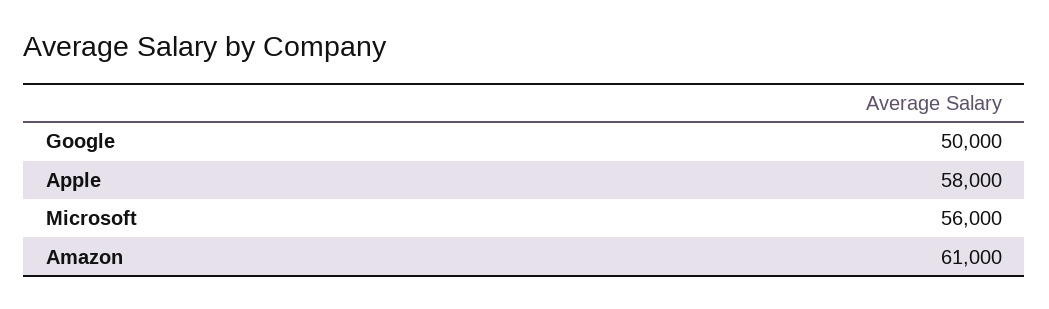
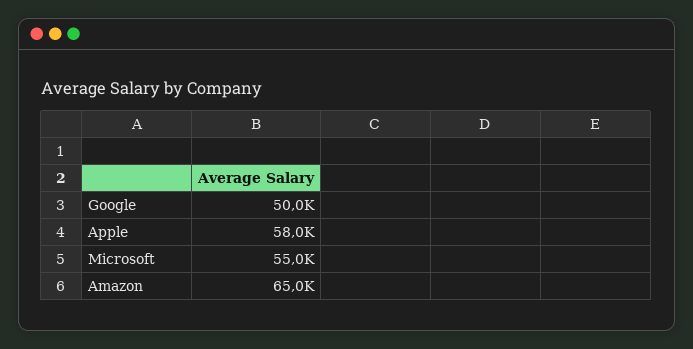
  {
    "Google": 50000,
    "Apple": 58000,
-   "Microsoft": 56000,
+   "Microsoft": 55000,
-   "Amazon": 61000
+   "Amazon": 65000
  }

